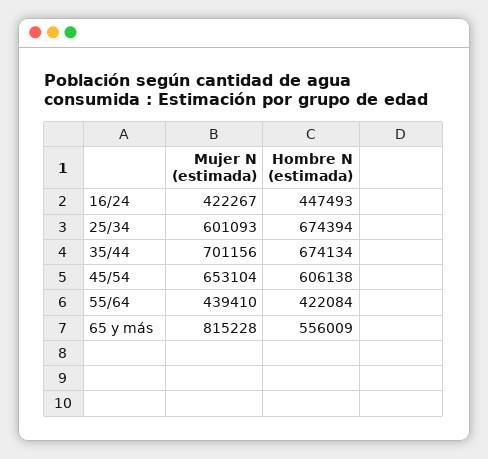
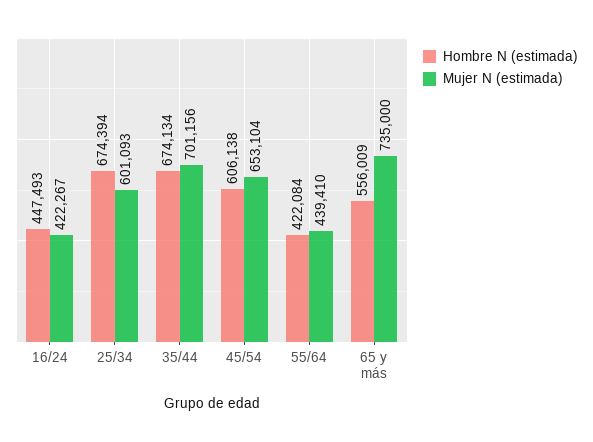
  {
    "Mujer N (estimada)": {
      "16/24": 422267,
      "25/34": 601093,
      "35/44": 701156,
      "45/54": 653104,
      "55/64": 439410,
-     "65 y más": 815228
+     "65 y más": 735000
    },
    "Hombre N (estimada)": {
      "16/24": 447493,
      "25/34": 674394,
      "35/44": 674134,
      "45/54": 606138,
      "55/64": 422084,
      "65 y más": 556009
    }
  }

